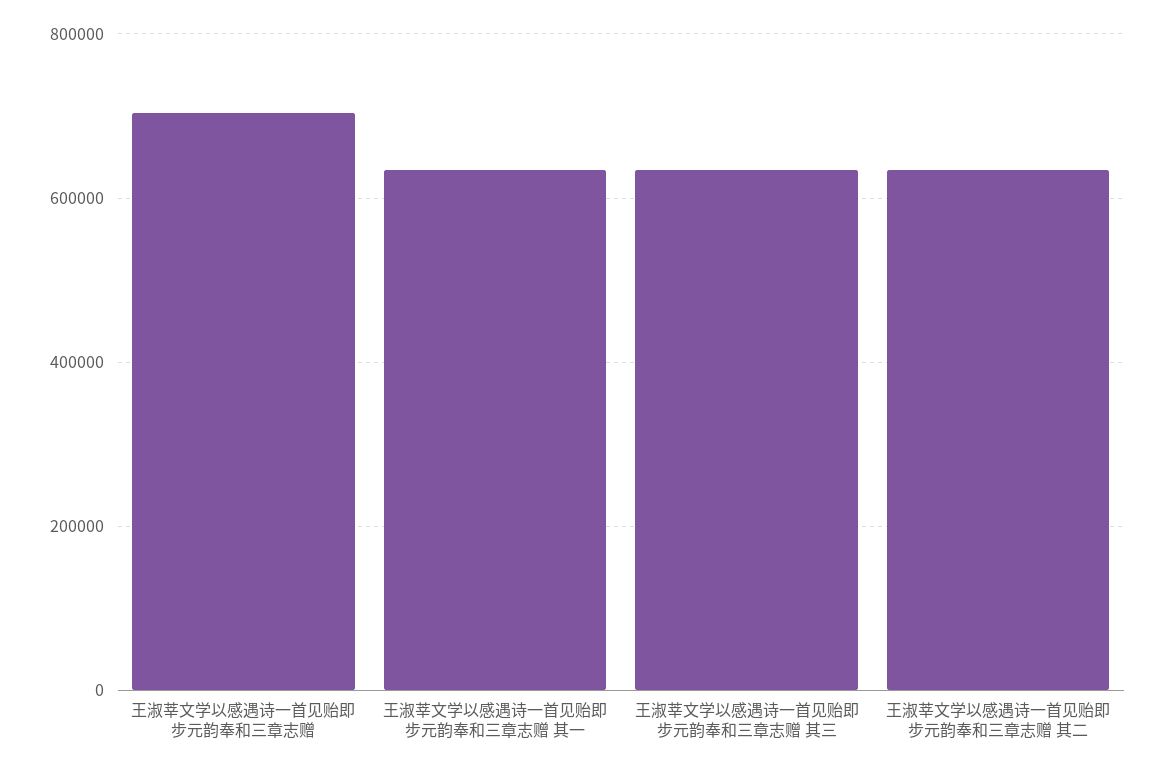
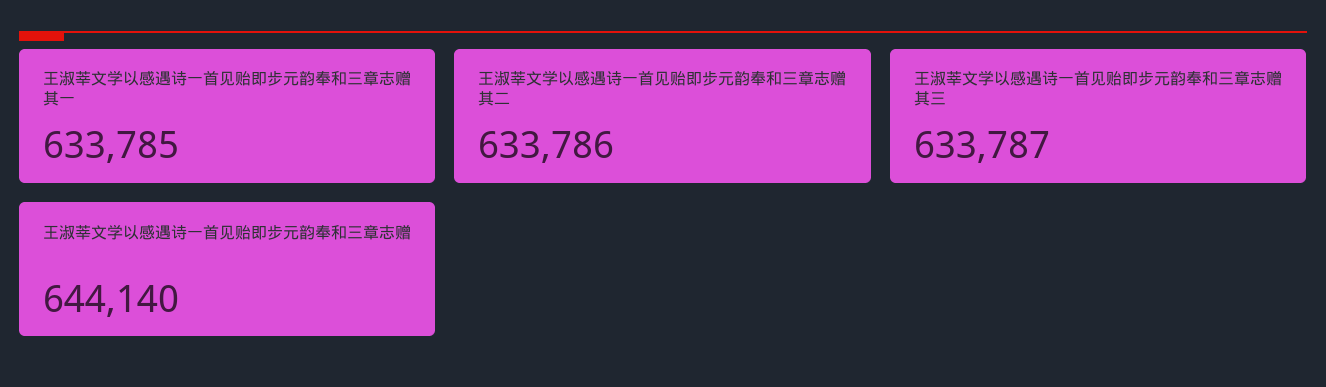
  {
-   "王淑莘文学以感遇诗一首见贻即步元韵奉和三章志赠": 700000,
+   "王淑莘文学以感遇诗一首见贻即步元韵奉和三章志赠": 644140,
    "王淑莘文学以感遇诗一首见贻即步元韵奉和三章志赠 其一": 633785,
    "王淑莘文学以感遇诗一首见贻即步元韵奉和三章志赠 其三": 633787,
    "王淑莘文学以感遇诗一首见贻即步元韵奉和三章志赠 其二": 633786
  }

